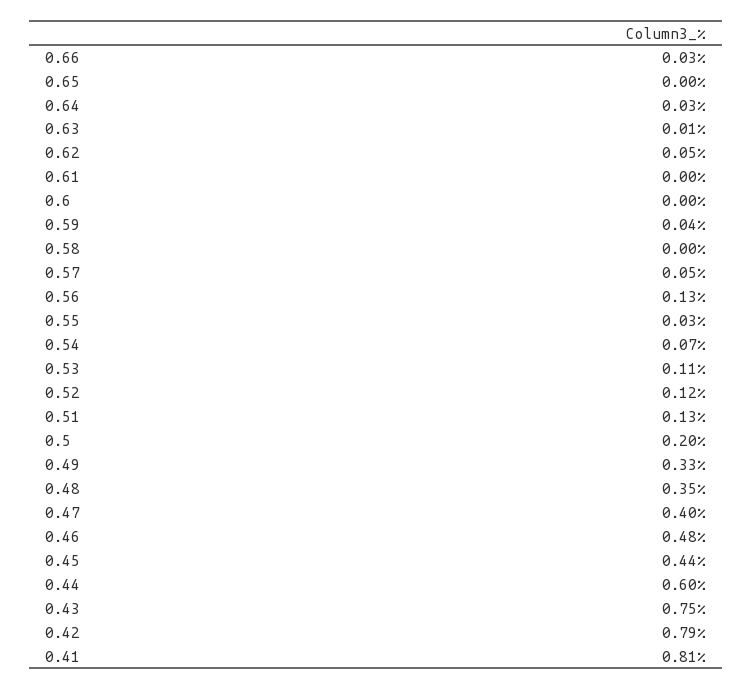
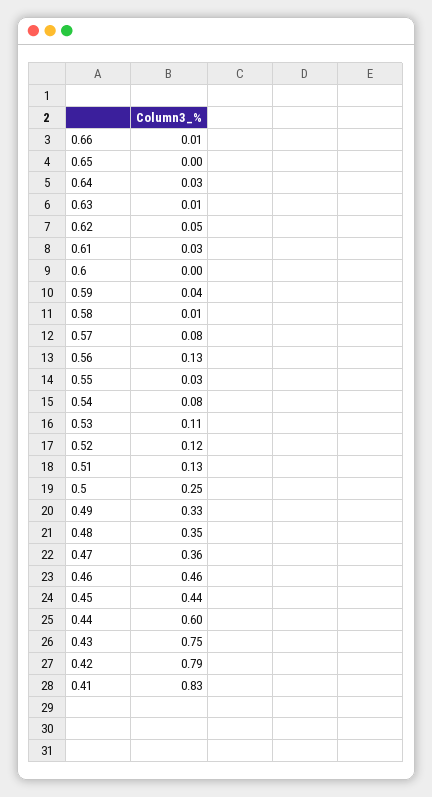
  {
-   "0.66": 0.03,
+   "0.66": 0.01,
    "0.65": 0,
    "0.64": 0.03,
    "0.63": 0.01,
    "0.62": 0.05,
-   "0.61": 0,
+   "0.61": 0.03,
    "0.6": 0,
    "0.59": 0.04,
-   "0.58": 0,
+   "0.58": 0.01,
-   "0.57": 0.05,
+   "0.57": 0.08,
    "0.56": 0.13,
    "0.55": 0.03,
-   "0.54": 0.07,
+   "0.54": 0.08,
    "0.53": 0.11,
    "0.52": 0.12,
    "0.51": 0.13,
-   "0.5": 0.2,
+   "0.5": 0.25,
    "0.49": 0.33,
    "0.48": 0.35,
-   "0.47": 0.4,
+   "0.47": 0.36,
-   "0.46": 0.48,
+   "0.46": 0.46,
    "0.45": 0.44,
    "0.44": 0.6,
    "0.43": 0.75,
    "0.42": 0.79,
-   "0.41": 0.81
+   "0.41": 0.83
  }

